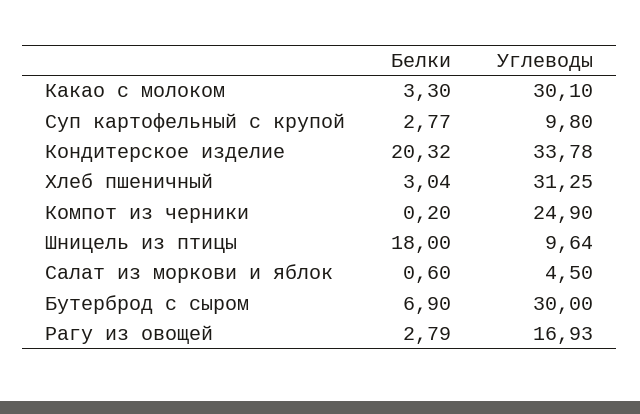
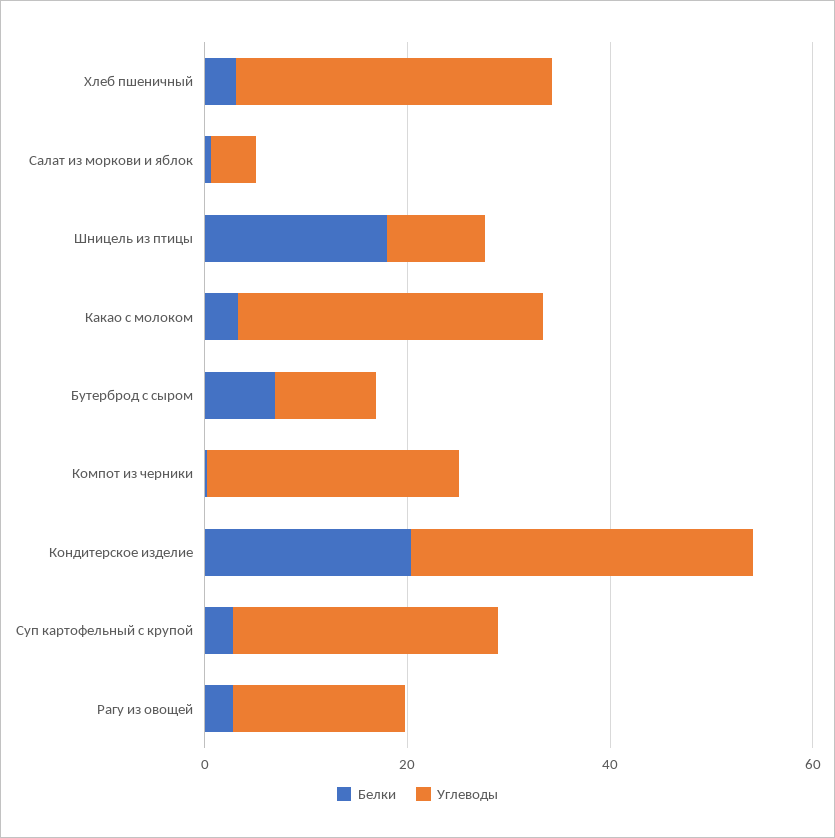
  {
    "Белки": {
      "Какао с молоком": 3.3,
      "Суп картофельный с крупой": 2.77,
      "Кондитерское изделие": 20.32,
      "Хлеб пшеничный": 3.04,
      "Компот из черники": 0.2,
      "Шницель из птицы": 18,
      "Салат из моркови и яблок": 0.6,
      "Бутерброд с сыром": 6.9,
      "Рагу из овощей": 2.79
    },
    "Углеводы": {
      "Какао с молоком": 30.1,
-     "Суп картофельный с крупой": 9.8,
+     "Суп картофельный с крупой": 25,
      "Кондитерское изделие": 33.78,
      "Хлеб пшеничный": 31.25,
      "Компот из черники": 24.9,
      "Шницель из птицы": 9.64,
      "Салат из моркови и яблок": 4.5,
-     "Бутерброд с сыром": 30,
+     "Бутерброд с сыром": 10,
      "Рагу из овощей": 16.93
    }
  }

